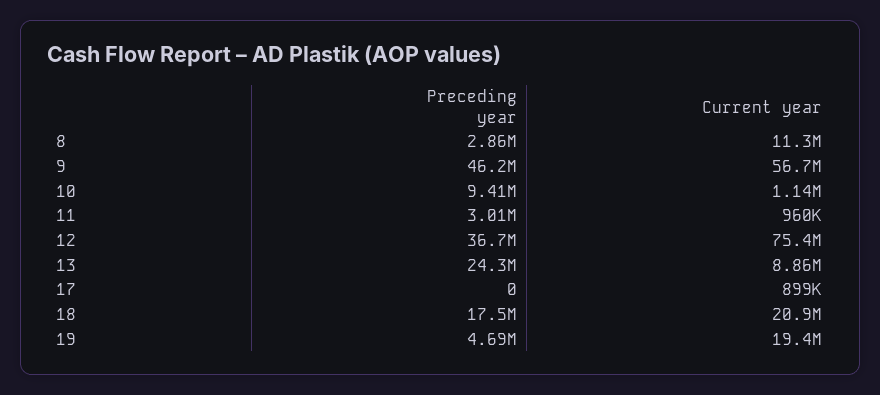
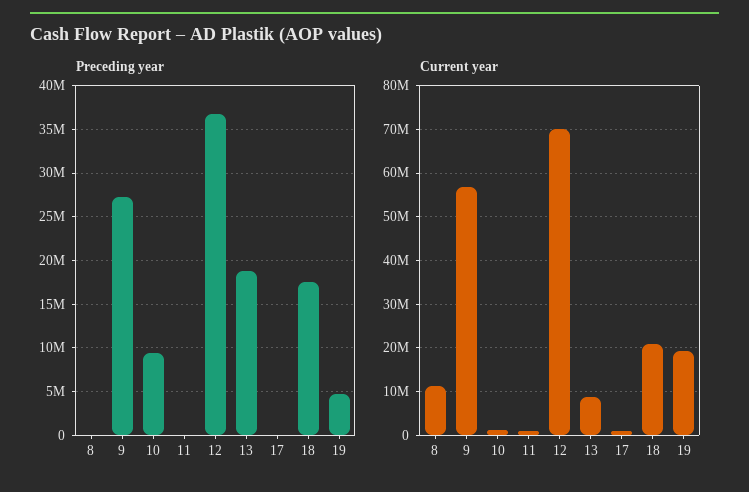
  {
    "Preceding year": {
-     "8": 2860000,
+     "8": 0,
-     "9": 46200000,
+     "9": 27000000,
      "10": 9410000,
-     "11": 3010000,
+     "11": 0,
      "12": 36700000,
-     "13": 24300000,
+     "13": 19000000,
      "17": 0,
      "18": 17500000,
      "19": 4690000
    },
    "Current year": {
      "8": 11300000,
      "9": 56700000,
      "10": 1140000,
      "11": 960000,
-     "12": 75400000,
+     "12": 70000000,
      "13": 8860000,
      "17": 899000,
      "18": 20900000,
      "19": 19400000
    }
  }

